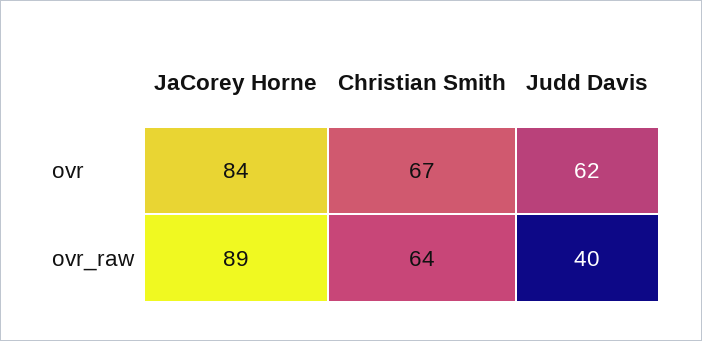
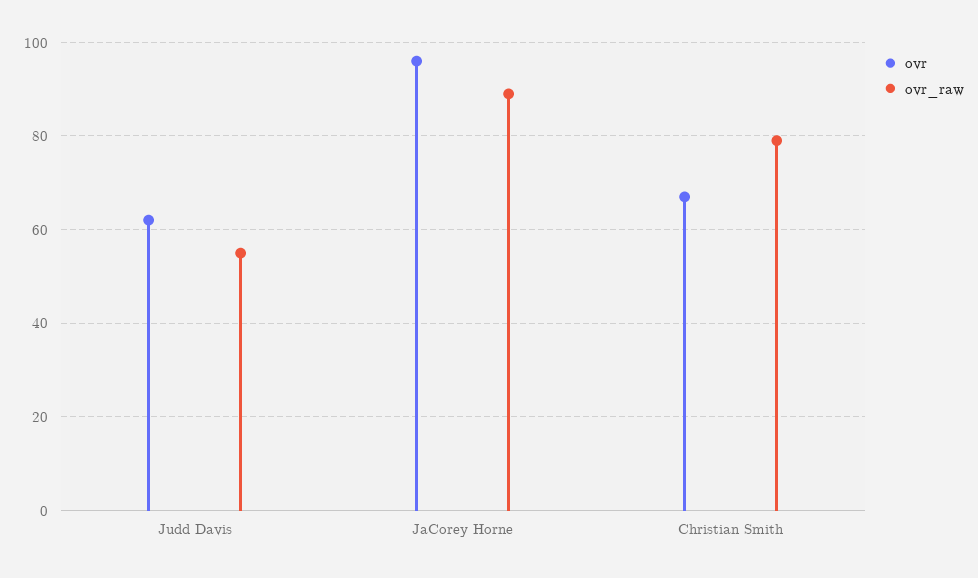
  {
    "ovr": {
-     "JaCorey Horne": 84,
+     "JaCorey Horne": 95,
      "Christian Smith": 67,
      "Judd Davis": 62
    },
    "ovr_raw": {
      "JaCorey Horne": 89,
-     "Christian Smith": 64,
+     "Christian Smith": 80,
-     "Judd Davis": 40
+     "Judd Davis": 55
    }
  }

